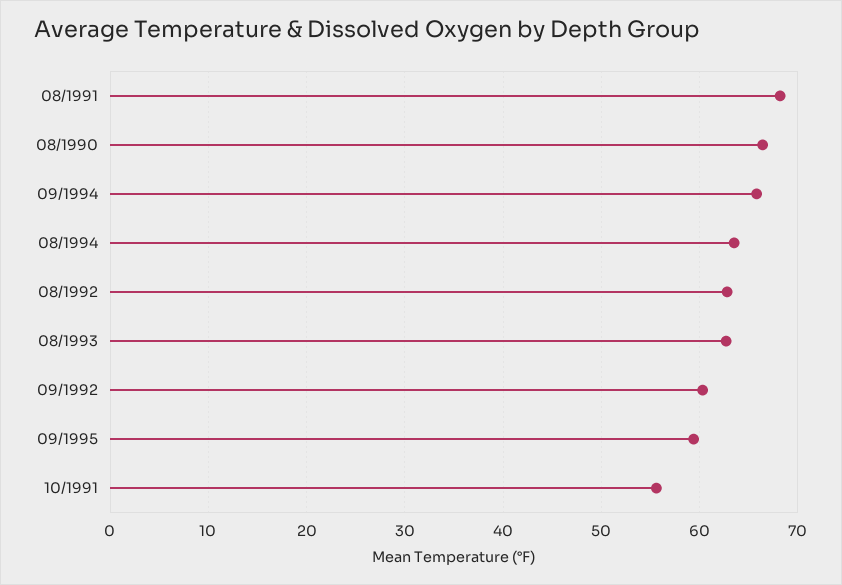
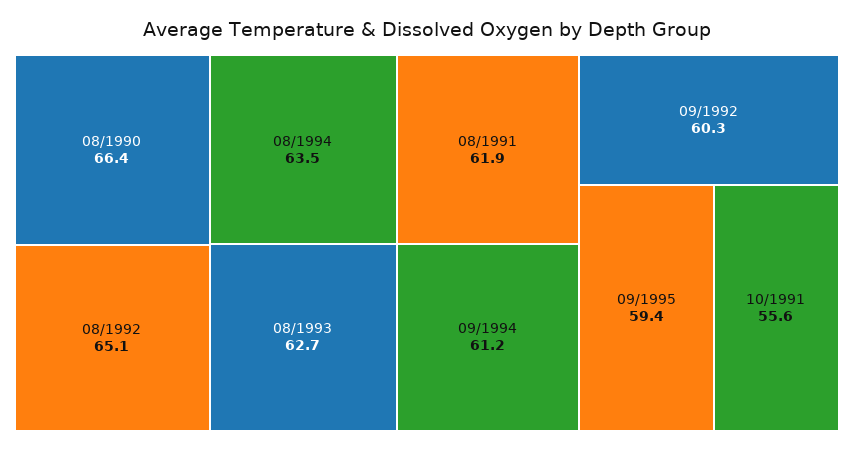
  {
-   "08/1991": 68,
+   "08/1991": 61.9,
    "08/1990": 66.4,
-   "09/1994": 66,
+   "09/1994": 61.2,
    "08/1994": 63.5,
-   "08/1992": 63,
+   "08/1992": 65.1,
    "08/1993": 62.7,
    "09/1992": 60.3,
    "09/1995": 59.4,
    "10/1991": 55.6
  }

